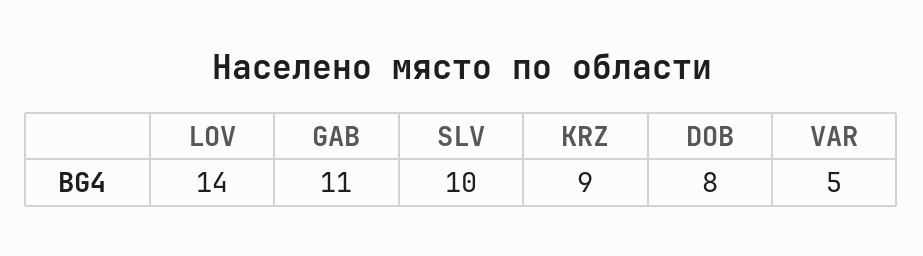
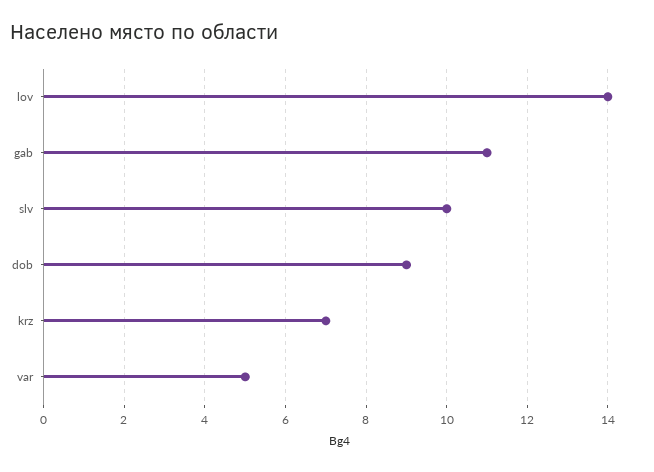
  {
    "LOV": 14,
    "GAB": 11,
    "SLV": 10,
-   "KRZ": 9,
+   "KRZ": 7,
-   "DOB": 8,
+   "DOB": 9,
    "VAR": 5
  }

